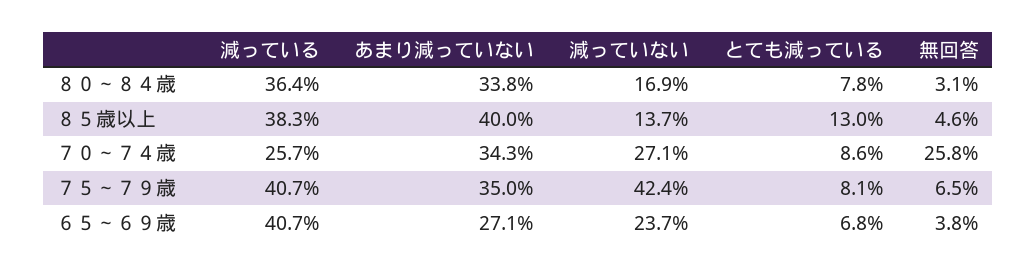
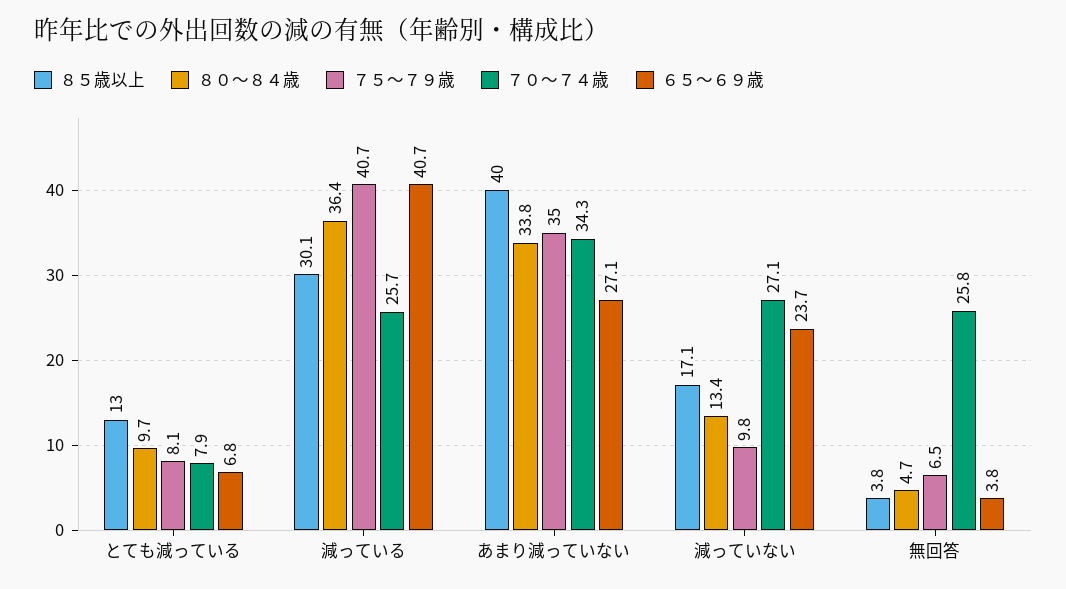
  {
    "８０～８４歳": {
      "減っている": 36.4,
      "あまり減っていない": 33.8,
-     "減っていない": 16.9,
+     "減っていない": 13.4,
-     "とても減っている": 7.8,
+     "とても減っている": 9.7,
-     "無回答": 3.1
+     "無回答": 4.7
    },
    "８５歳以上": {
-     "減っている": 38.3,
+     "減っている": 30.1,
      "あまり減っていない": 40,
-     "減っていない": 13.7,
+     "減っていない": 17.1,
      "とても減っている": 13,
-     "無回答": 4.6
+     "無回答": 3.8
    },
    "７０～７４歳": {
      "減っている": 25.7,
      "あまり減っていない": 34.3,
      "減っていない": 27.1,
-     "とても減っている": 8.6,
+     "とても減っている": 7.9,
      "無回答": 25.8
    },
    "７５～７９歳": {
      "減っている": 40.7,
      "あまり減っていない": 35,
-     "減っていない": 42.4,
+     "減っていない": 9.8,
      "とても減っている": 8.1,
      "無回答": 6.5
    },
    "６５～６９歳": {
      "減っている": 40.7,
      "あまり減っていない": 27.1,
      "減っていない": 23.7,
      "とても減っている": 6.8,
      "無回答": 3.8
    }
  }

